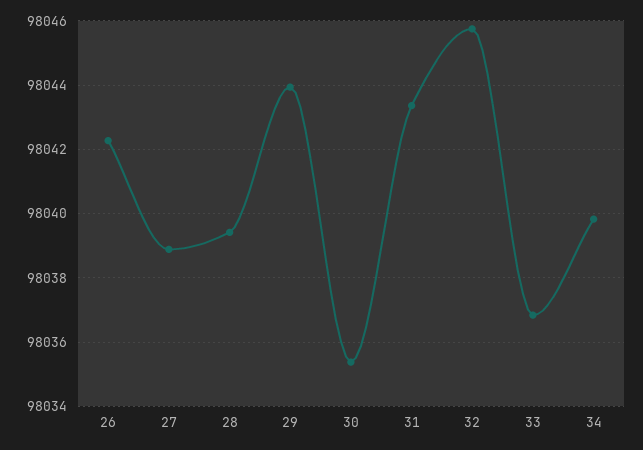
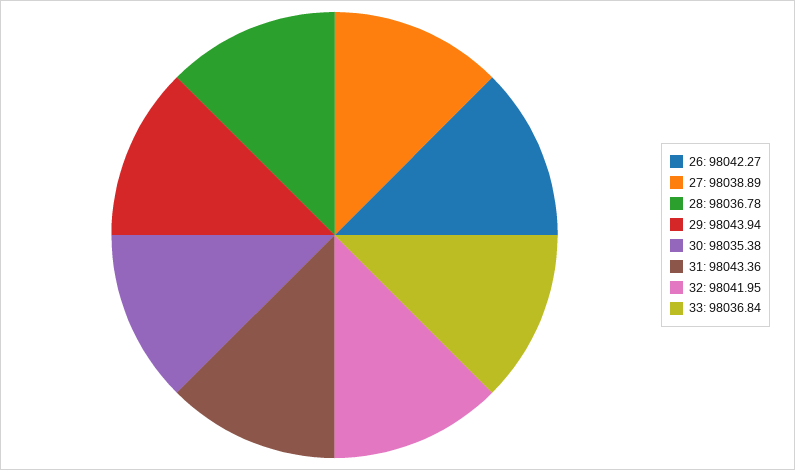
  {
    "26": 98042.27,
    "27": 98038.89,
-   "28": 98039.4,
+   "28": 98036.78,
    "29": 98043.94,
    "30": 98035.38,
    "31": 98043.36,
-   "32": 98045.8,
+   "32": 98041.95,
-   "33": 98036.84,
+   "33": 98036.84
-   "34": 98039.8
  }

